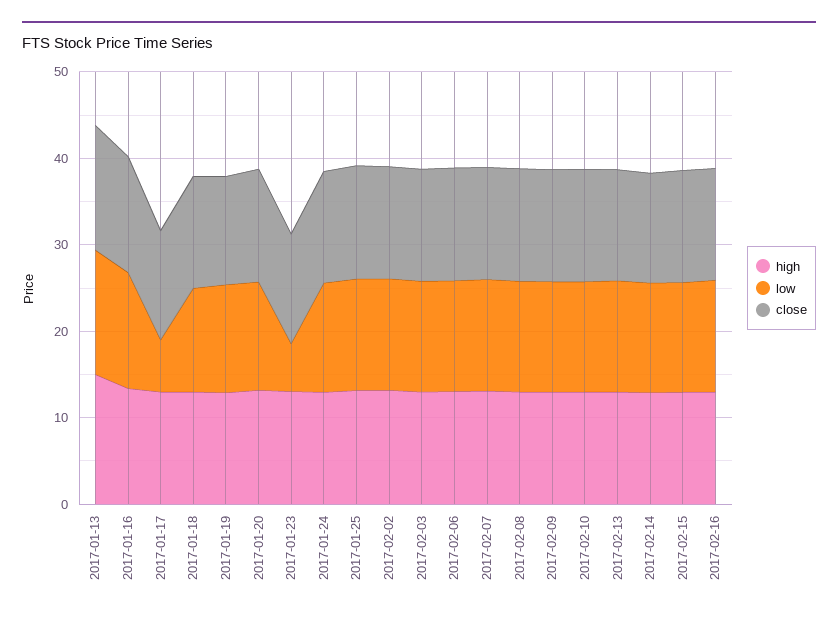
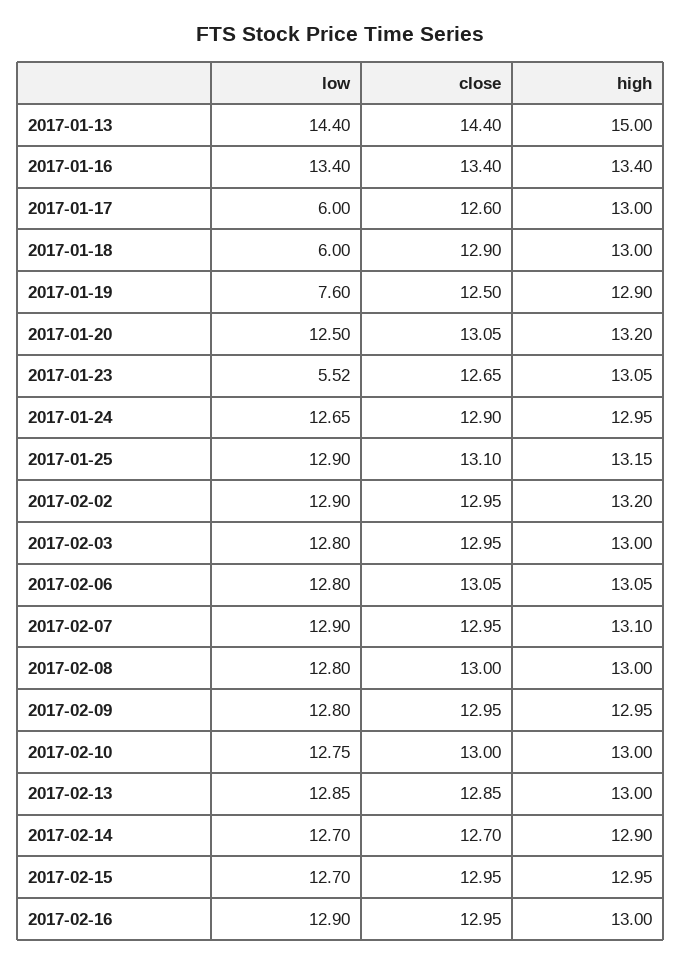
  {
    "high": {
      "2017-01-13": 15,
      "2017-01-16": 13.4,
      "2017-01-17": 13,
      "2017-01-18": 13,
      "2017-01-19": 12.9,
      "2017-01-20": 13.2,
      "2017-01-23": 13.05,
      "2017-01-24": 12.95,
      "2017-01-25": 13.15,
      "2017-02-02": 13.2,
      "2017-02-03": 13,
      "2017-02-06": 13.05,
      "2017-02-07": 13.1,
      "2017-02-08": 13,
      "2017-02-09": 12.95,
      "2017-02-10": 13,
      "2017-02-13": 13,
      "2017-02-14": 12.9,
      "2017-02-15": 12.95,
      "2017-02-16": 13
    },
    "low": {
      "2017-01-13": 14.4,
      "2017-01-16": 13.4,
      "2017-01-17": 6,
-     "2017-01-18": 12,
+     "2017-01-18": 6,
-     "2017-01-19": 12,
+     "2017-01-19": 7.6,
      "2017-01-20": 12.5,
      "2017-01-23": 5.52,
      "2017-01-24": 12.65,
      "2017-01-25": 12.9,
      "2017-02-02": 12.9,
      "2017-02-03": 12.8,
      "2017-02-06": 12.8,
      "2017-02-07": 12.9,
      "2017-02-08": 12.8,
      "2017-02-09": 12.8,
      "2017-02-10": 12.75,
      "2017-02-13": 12.85,
      "2017-02-14": 12.7,
      "2017-02-15": 12.7,
      "2017-02-16": 12.9
    },
    "close": {
      "2017-01-13": 14.4,
      "2017-01-16": 13.4,
      "2017-01-17": 12.6,
      "2017-01-18": 12.9,
      "2017-01-19": 12.5,
      "2017-01-20": 13.05,
      "2017-01-23": 12.65,
      "2017-01-24": 12.9,
      "2017-01-25": 13.1,
      "2017-02-02": 12.95,
      "2017-02-03": 12.95,
      "2017-02-06": 13.05,
      "2017-02-07": 12.95,
      "2017-02-08": 13,
      "2017-02-09": 12.95,
      "2017-02-10": 13,
      "2017-02-13": 12.85,
      "2017-02-14": 12.7,
      "2017-02-15": 12.95,
      "2017-02-16": 12.95
    }
  }

